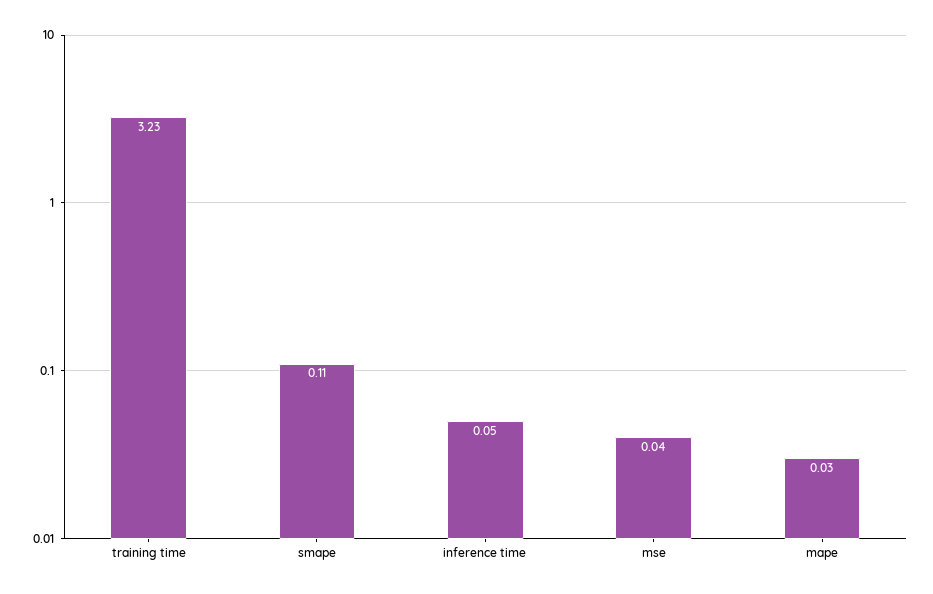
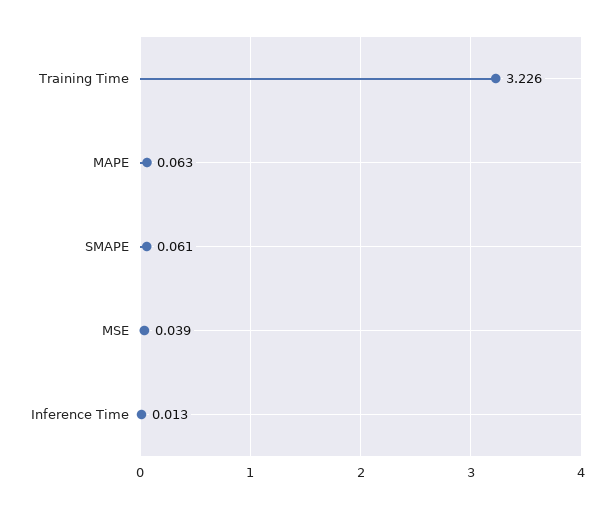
  {
    "training time": 3.226,
-   "smape": 0.11,
+   "smape": 0.061,
-   "inference time": 0.05,
+   "inference time": 0.013,
    "mse": 0.039,
-   "mape": 0.03
+   "mape": 0.063
  }

